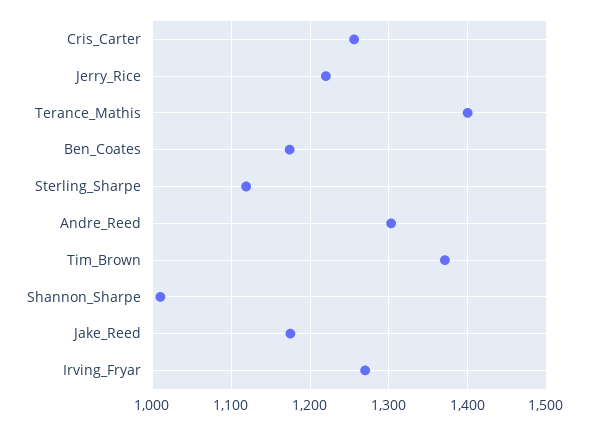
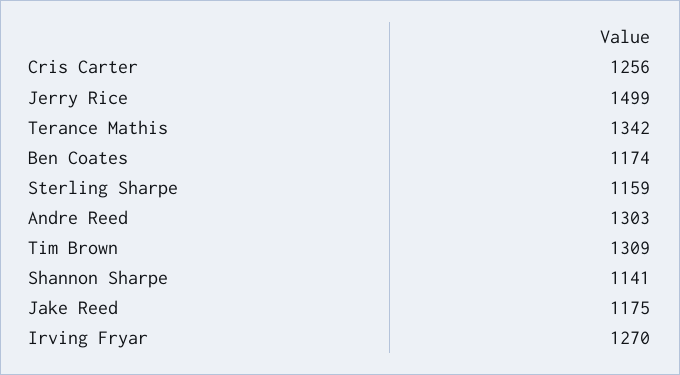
  {
    "Cris_Carter": 1256,
-   "Jerry_Rice": 1220,
+   "Jerry_Rice": 1499,
-   "Terance_Mathis": 1400,
+   "Terance_Mathis": 1342,
    "Ben_Coates": 1174,
-   "Sterling_Sharpe": 1120,
+   "Sterling_Sharpe": 1159,
    "Andre_Reed": 1303,
-   "Tim_Brown": 1370,
+   "Tim_Brown": 1309,
-   "Shannon_Sharpe": 1010,
+   "Shannon_Sharpe": 1141,
    "Jake_Reed": 1175,
    "Irving_Fryar": 1270
  }

